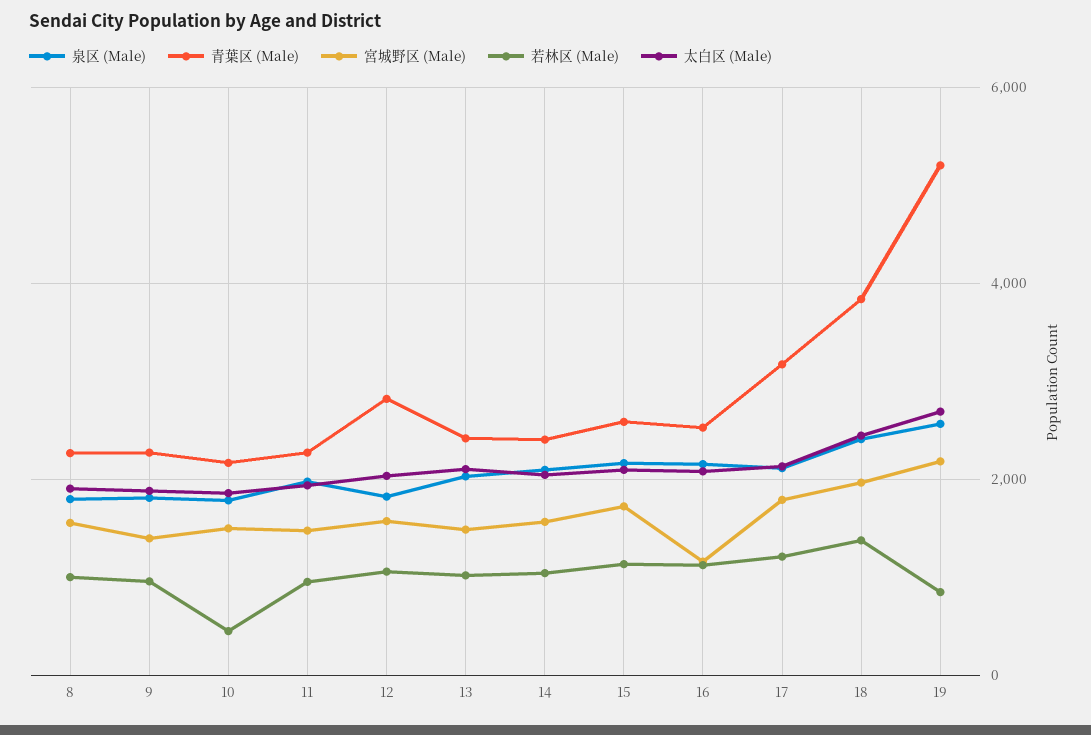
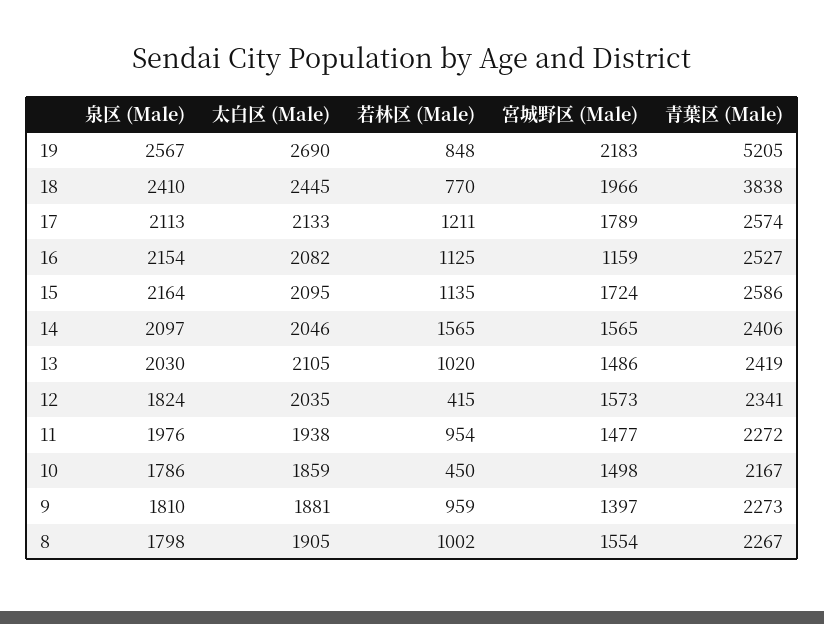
  {
    "泉区 (Male)": {
      "8": 1798,
      "9": 1810,
      "10": 1786,
      "11": 1976,
      "12": 1824,
      "13": 2030,
      "14": 2097,
      "15": 2164,
      "16": 2154,
      "17": 2113,
      "18": 2410,
      "19": 2567
    },
    "青葉区 (Male)": {
      "8": 2267,
      "9": 2273,
      "10": 2167,
      "11": 2272,
-     "12": 2800,
+     "12": 2341,
      "13": 2419,
      "14": 2406,
      "15": 2586,
      "16": 2527,
-     "17": 3200,
+     "17": 2574,
      "18": 3838,
      "19": 5205
    },
    "宮城野区 (Male)": {
      "8": 1554,
      "9": 1397,
      "10": 1498,
      "11": 1477,
      "12": 1573,
      "13": 1486,
      "14": 1565,
      "15": 1724,
      "16": 1159,
      "17": 1789,
      "18": 1966,
      "19": 2183
    },
    "若林区 (Male)": {
      "8": 1002,
      "9": 959,
      "10": 450,
      "11": 954,
-     "12": 1000,
+     "12": 415,
      "13": 1020,
-     "14": 1000,
+     "14": 1565,
      "15": 1135,
      "16": 1125,
      "17": 1211,
-     "18": 1400,
+     "18": 770,
      "19": 848
    },
    "太白区 (Male)": {
      "8": 1905,
      "9": 1881,
      "10": 1859,
      "11": 1938,
      "12": 2035,
      "13": 2105,
      "14": 2046,
      "15": 2095,
      "16": 2082,
      "17": 2133,
      "18": 2445,
      "19": 2690
    }
  }

